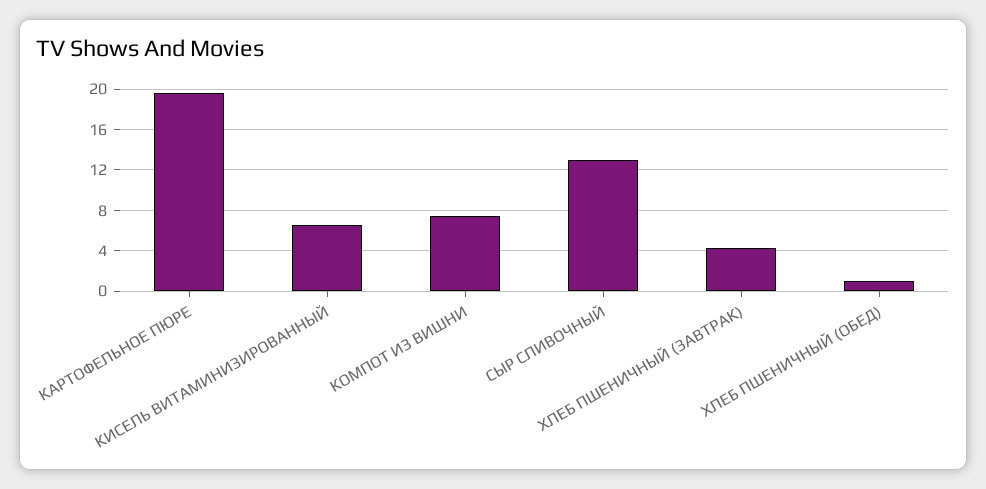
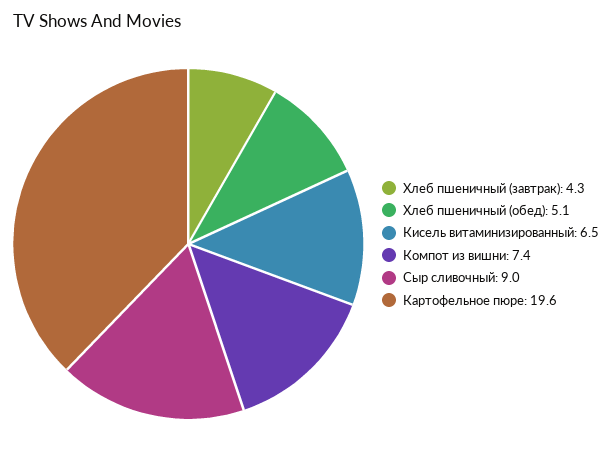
  {
    "КАРТОФЕЛЬНОЕ ПЮРЕ": 19.6,
    "КИСЕЛЬ ВИТАМИНИЗИРОВАННЫЙ": 6.5,
    "КОМПОТ ИЗ ВИШНИ": 7.4,
-   "СЫР СЛИВОЧНЫЙ": 13,
+   "СЫР СЛИВОЧНЫЙ": 9,
    "ХЛЕБ ПШЕНИЧНЫЙ (ЗАВТРАК)": 4.3,
-   "ХЛЕБ ПШЕНИЧНЫЙ (ОБЕД)": 1
+   "ХЛЕБ ПШЕНИЧНЫЙ (ОБЕД)": 5.1
  }

